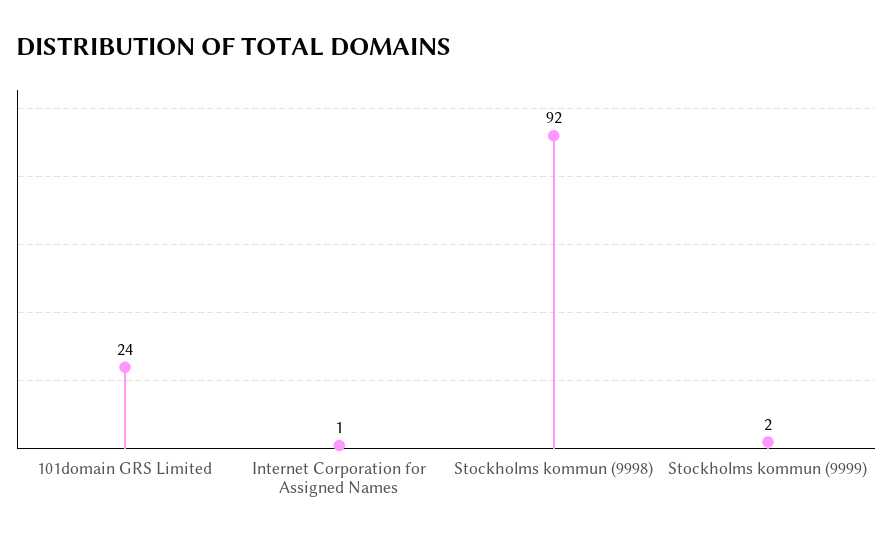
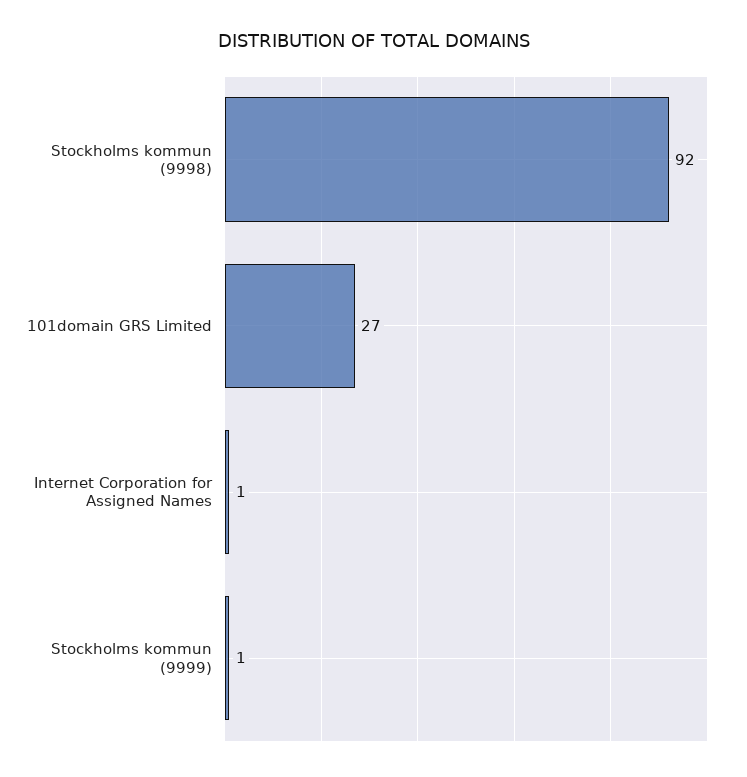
  {
-   "101domain GRS Limited": 24,
+   "101domain GRS Limited": 27,
    "Internet Corporation for Assigned Names": 1,
    "Stockholms kommun (9998)": 92,
-   "Stockholms kommun (9999)": 2
+   "Stockholms kommun (9999)": 1
  }

